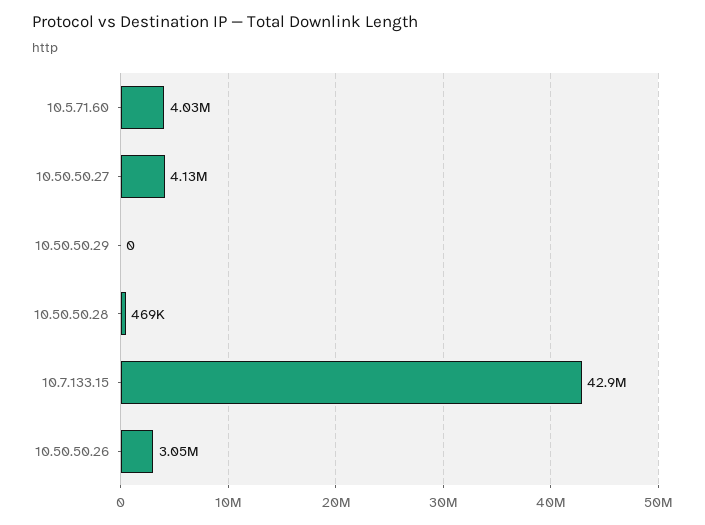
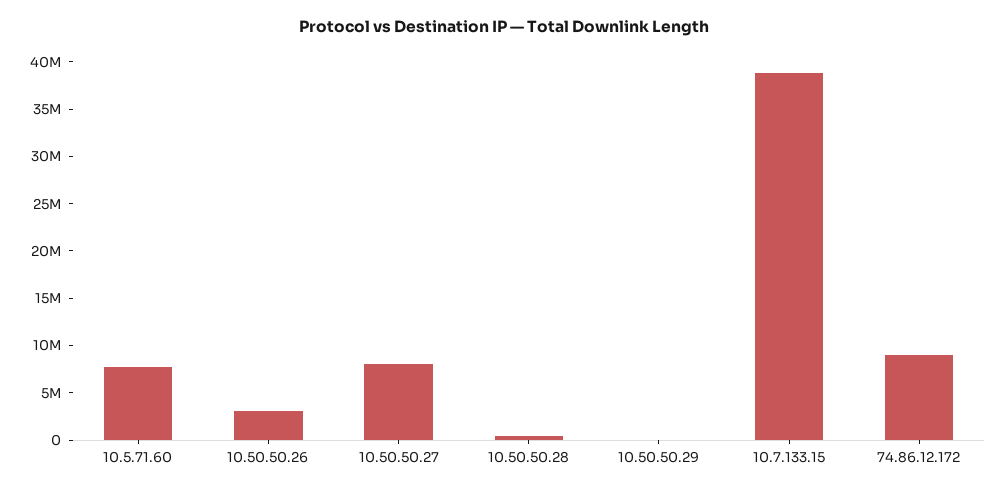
  {
-   "10.5.71.60": 4030000,
+   "10.5.71.60": 8000000,
-   "10.50.50.27": 4130000,
+   "10.50.50.27": 8000000,
    "10.50.50.29": 0,
    "10.50.50.28": 469000,
-   "10.7.133.15": 42900000,
+   "10.7.133.15": 39000000,
-   "10.50.50.26": 3050000
+   "10.50.50.26": 3050000,
+   "74.86.12.172": 9000000
  }

